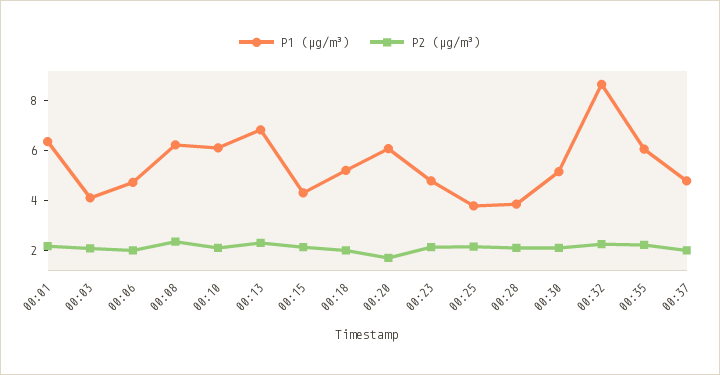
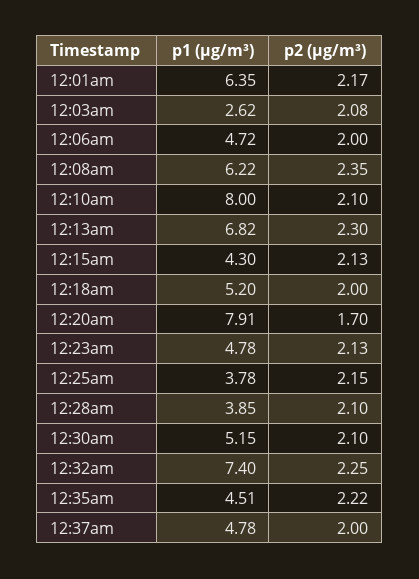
  {
    "P1 (µg/m³)": {
      "00:01": 6.35,
-     "00:03": 4,
+     "00:03": 2.62,
      "00:06": 4.72,
      "00:08": 6.22,
-     "00:10": 6,
+     "00:10": 8,
      "00:13": 6.82,
      "00:15": 4.3,
      "00:18": 5.2,
-     "00:20": 6,
+     "00:20": 7.91,
      "00:23": 4.78,
      "00:25": 3.78,
      "00:28": 3.85,
      "00:30": 5.15,
-     "00:32": 8.5,
+     "00:32": 7.4,
-     "00:35": 6,
+     "00:35": 4.51,
      "00:37": 4.78
    },
    "P2 (µg/m³)": {
      "00:01": 2.17,
      "00:03": 2.08,
      "00:06": 2,
      "00:08": 2.35,
      "00:10": 2.1,
      "00:13": 2.3,
      "00:15": 2.13,
      "00:18": 2,
      "00:20": 1.7,
      "00:23": 2.13,
      "00:25": 2.15,
      "00:28": 2.1,
      "00:30": 2.1,
      "00:32": 2.25,
      "00:35": 2.22,
      "00:37": 2
    }
  }

